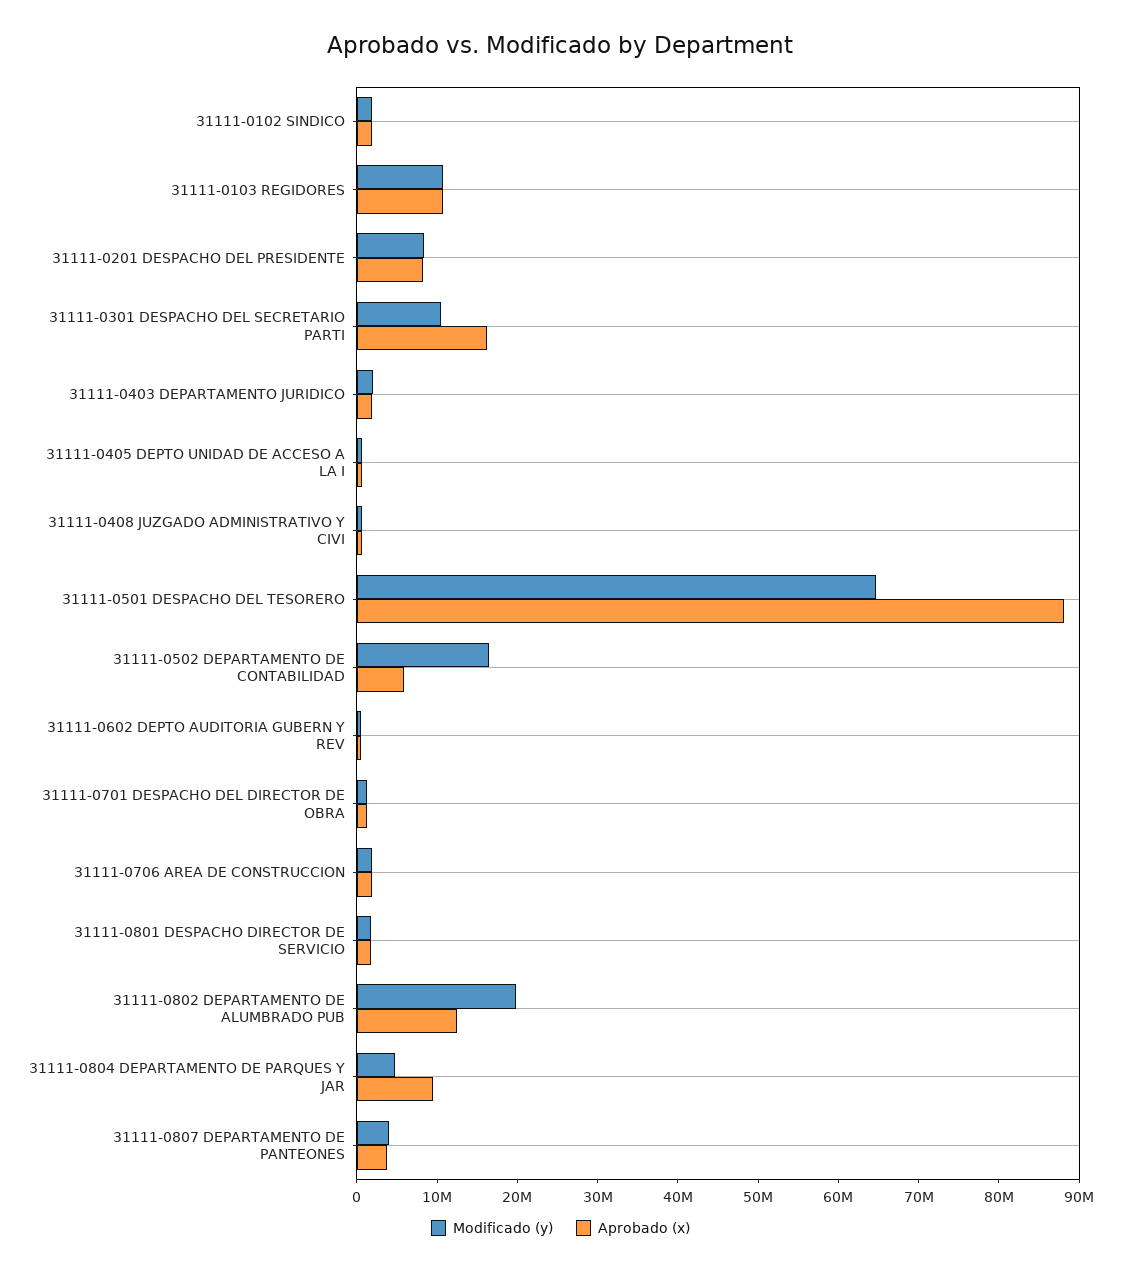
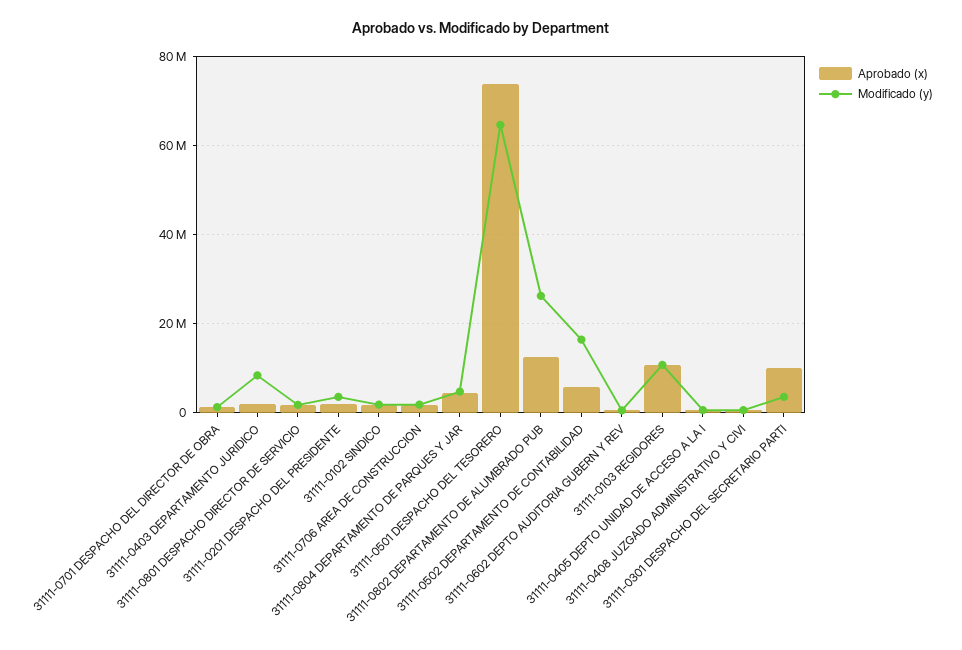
  {
    "Modificado (y)": {
      "31111-0102 SINDICO": 2000000,
      "31111-0103 REGIDORES": 10000000,
-     "31111-0201 DESPACHO DEL PRESIDENTE": 8000000,
+     "31111-0201 DESPACHO DEL PRESIDENTE": 4000000,
-     "31111-0301 DESPACHO DEL SECRETARIO PARTI": 10000000,
+     "31111-0301 DESPACHO DEL SECRETARIO PARTI": 4000000,
-     "31111-0403 DEPARTAMENTO JURIDICO": 2000000,
+     "31111-0403 DEPARTAMENTO JURIDICO": 8000000,
      "31111-0405 DEPTO UNIDAD DE ACCESO A LA I": 0,
      "31111-0408 JUZGADO ADMINISTRATIVO Y CIVI": 0,
      "31111-0501 DESPACHO DEL TESORERO": 64000000,
      "31111-0502 DEPARTAMENTO DE CONTABILIDAD": 16000000,
      "31111-0602 DEPTO AUDITORIA GUBERN Y REV": 0,
      "31111-0701 DESPACHO DEL DIRECTOR DE OBRA": 2000000,
      "31111-0706 AREA DE CONSTRUCCION": 2000000,
      "31111-0801 DESPACHO DIRECTOR DE SERVICIO": 2000000,
-     "31111-0802 DEPARTAMENTO DE ALUMBRADO PUB": 20000000,
+     "31111-0802 DEPARTAMENTO DE ALUMBRADO PUB": 26000000,
-     "31111-0804 DEPARTAMENTO DE PARQUES Y JAR": 4000000,
+     "31111-0804 DEPARTAMENTO DE PARQUES Y JAR": 4000000
-     "31111-0807 DEPARTAMENTO DE PANTEONES": 4000000
    },
    "Aprobado (x)": {
      "31111-0102 SINDICO": 2000000,
      "31111-0103 REGIDORES": 10000000,
-     "31111-0201 DESPACHO DEL PRESIDENTE": 8000000,
+     "31111-0201 DESPACHO DEL PRESIDENTE": 2000000,
-     "31111-0301 DESPACHO DEL SECRETARIO PARTI": 16000000,
+     "31111-0301 DESPACHO DEL SECRETARIO PARTI": 10000000,
      "31111-0403 DEPARTAMENTO JURIDICO": 2000000,
      "31111-0405 DEPTO UNIDAD DE ACCESO A LA I": 0,
      "31111-0408 JUZGADO ADMINISTRATIVO Y CIVI": 0,
-     "31111-0501 DESPACHO DEL TESORERO": 88000000,
+     "31111-0501 DESPACHO DEL TESORERO": 74000000,
      "31111-0502 DEPARTAMENTO DE CONTABILIDAD": 6000000,
      "31111-0602 DEPTO AUDITORIA GUBERN Y REV": 0,
      "31111-0701 DESPACHO DEL DIRECTOR DE OBRA": 2000000,
      "31111-0706 AREA DE CONSTRUCCION": 2000000,
      "31111-0801 DESPACHO DIRECTOR DE SERVICIO": 2000000,
      "31111-0802 DEPARTAMENTO DE ALUMBRADO PUB": 12000000,
-     "31111-0804 DEPARTAMENTO DE PARQUES Y JAR": 10000000,
+     "31111-0804 DEPARTAMENTO DE PARQUES Y JAR": 4000000
-     "31111-0807 DEPARTAMENTO DE PANTEONES": 4000000
    }
  }

